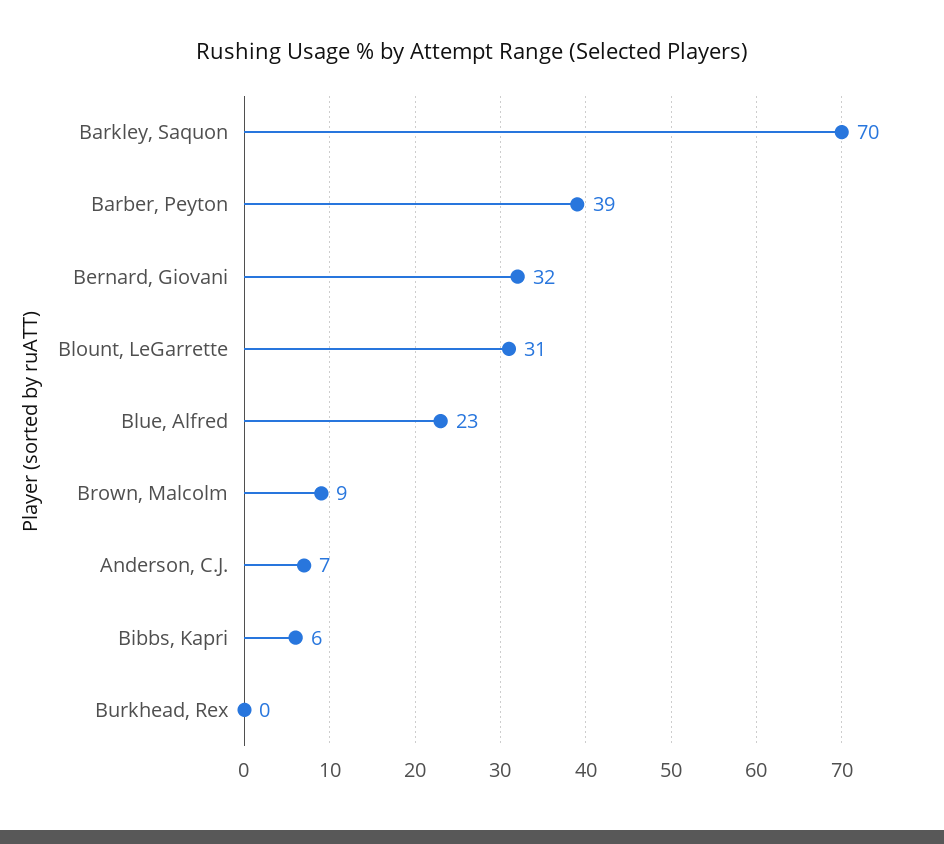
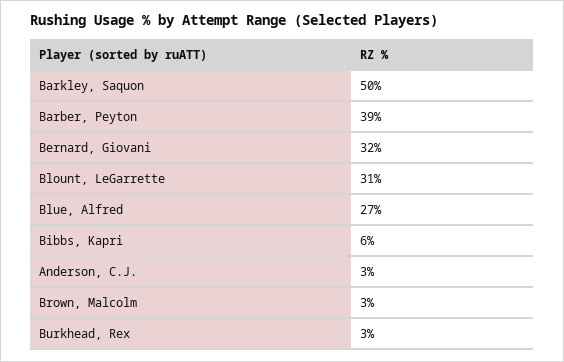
  {
-   "Barkley, Saquon": 70,
+   "Barkley, Saquon": 50,
    "Barber, Peyton": 39,
    "Bernard, Giovani": 32,
    "Blount, LeGarrette": 31,
-   "Blue, Alfred": 23,
+   "Blue, Alfred": 27,
-   "Brown, Malcolm": 9,
+   "Brown, Malcolm": 3,
-   "Anderson, C.J.": 7,
+   "Anderson, C.J.": 3,
    "Bibbs, Kapri": 6,
-   "Burkhead, Rex": 0
+   "Burkhead, Rex": 3
  }

